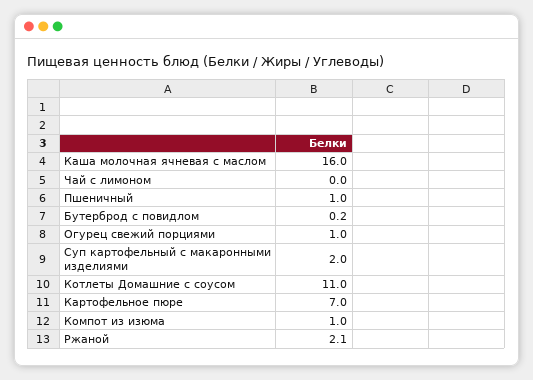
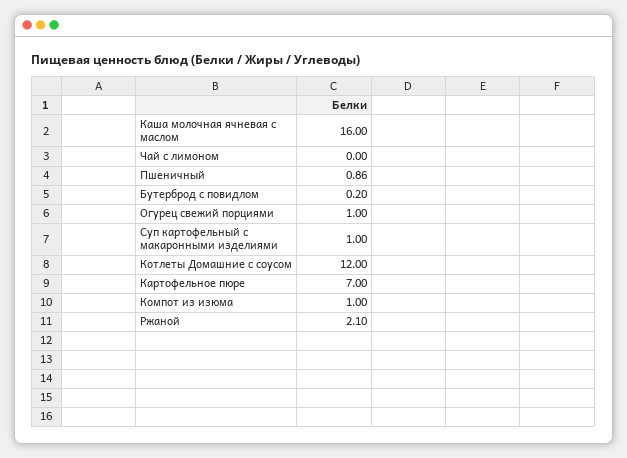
  {
    "Каша молочная ячневая с маслом": 16,
    "Чай с лимоном": 0,
-   "Пшеничный": 1,
+   "Пшеничный": 0.86,
    "Бутерброд с повидлом": 0.2,
    "Огурец свежий порциями": 1,
-   "Суп картофельный с макаронными изделиями": 2,
+   "Суп картофельный с макаронными изделиями": 1,
-   "Котлеты Домашние с соусом": 11,
+   "Котлеты Домашние с соусом": 12,
    "Картофельное пюре": 7,
    "Компот из изюма": 1,
    "Ржаной": 2.1
  }

